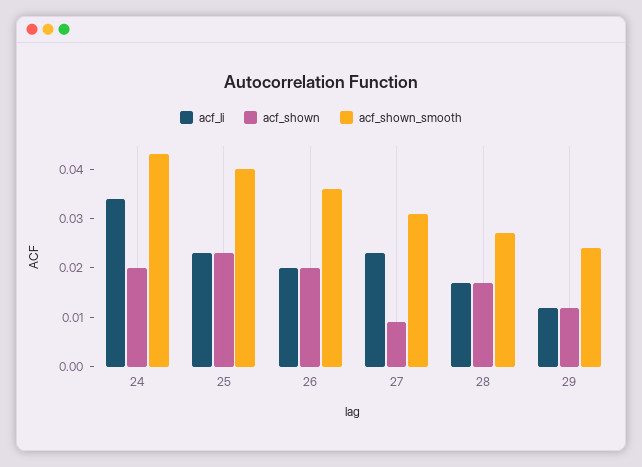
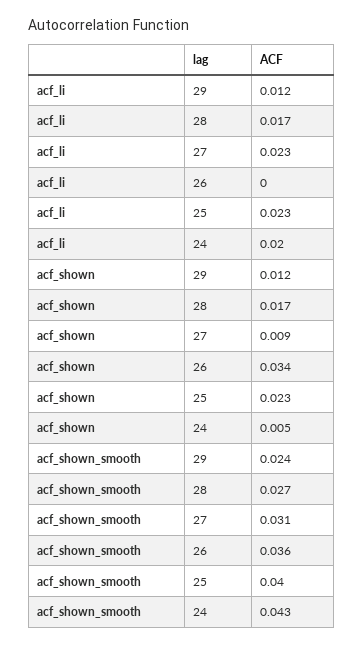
  {
    "acf_li": {
-     "24": 0.035,
+     "24": 0.02,
      "25": 0.023,
-     "26": 0.02,
+     "26": 0,
      "27": 0.023,
      "28": 0.017,
      "29": 0.012
    },
    "acf_shown": {
-     "24": 0.02,
+     "24": 0.005,
      "25": 0.023,
-     "26": 0.02,
+     "26": 0.034,
      "27": 0.009,
      "28": 0.017,
      "29": 0.012
    },
    "acf_shown_smooth": {
      "24": 0.043,
      "25": 0.04,
      "26": 0.036,
      "27": 0.031,
      "28": 0.027,
      "29": 0.024
    }
  }

